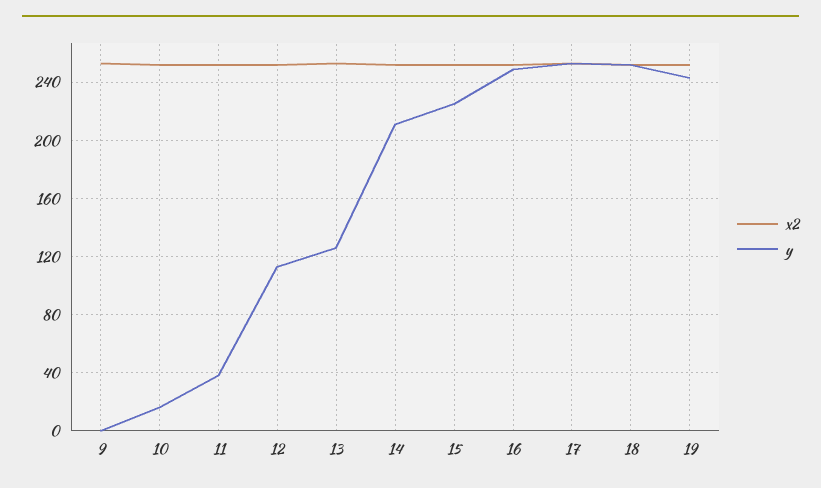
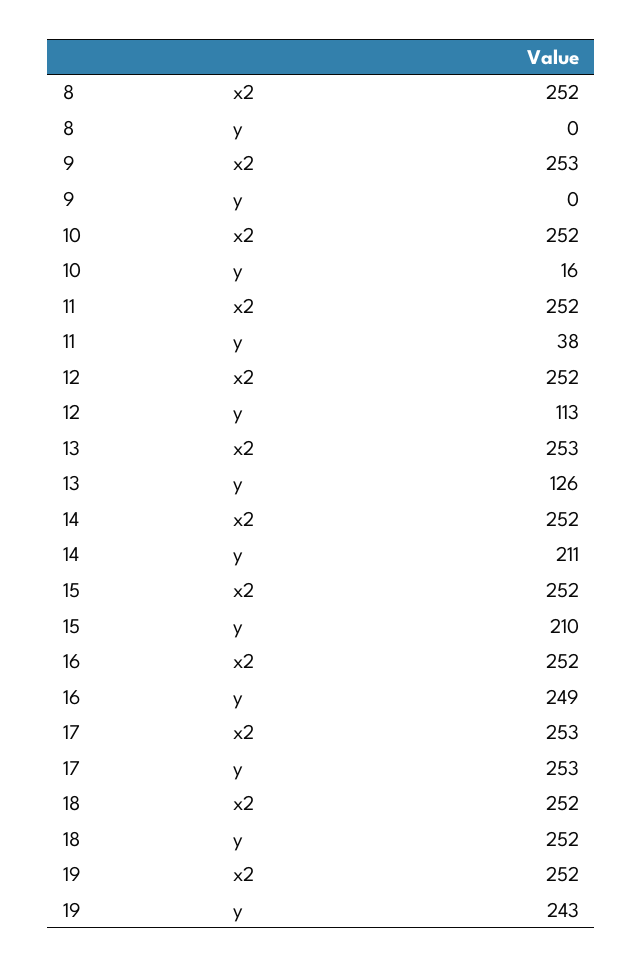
  {
    "x2": {
      "9": 253,
      "10": 252,
      "11": 252,
      "12": 252,
      "13": 253,
      "14": 252,
      "15": 252,
      "16": 252,
      "17": 253,
      "18": 252,
-     "19": 252
+     "19": 252,
+     "8": 252
    },
    "y": {
      "9": 0,
      "10": 16,
      "11": 38,
      "12": 113,
      "13": 126,
      "14": 211,
-     "15": 225,
+     "15": 210,
      "16": 249,
      "17": 253,
      "18": 252,
-     "19": 243
+     "19": 243,
+     "8": 0
    }
  }

